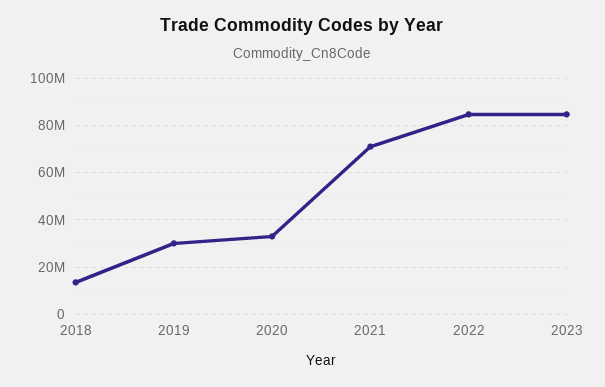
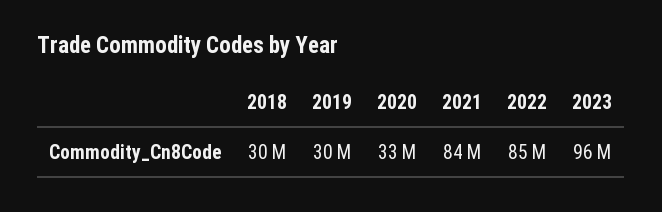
  {
-   "2018": 15000000,
+   "2018": 30000000,
    "2019": 30000000,
    "2020": 33000000,
-   "2021": 70000000,
+   "2021": 84000000,
    "2022": 85000000,
-   "2023": 85000000
+   "2023": 96000000
  }

